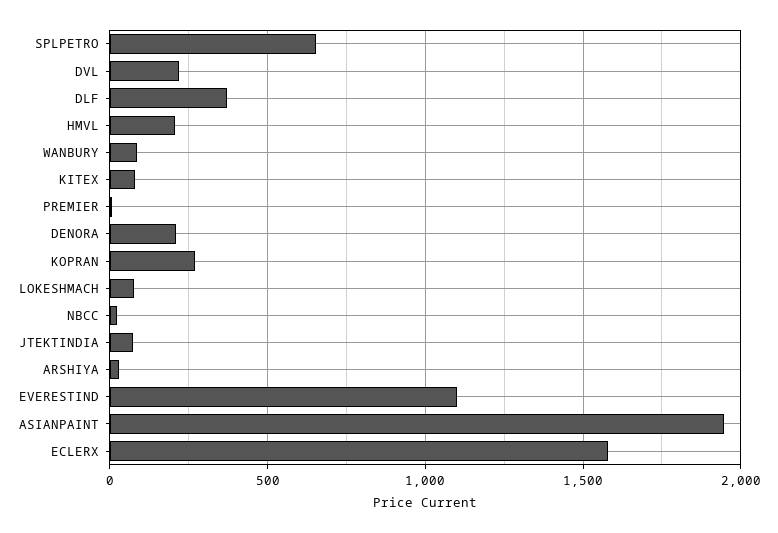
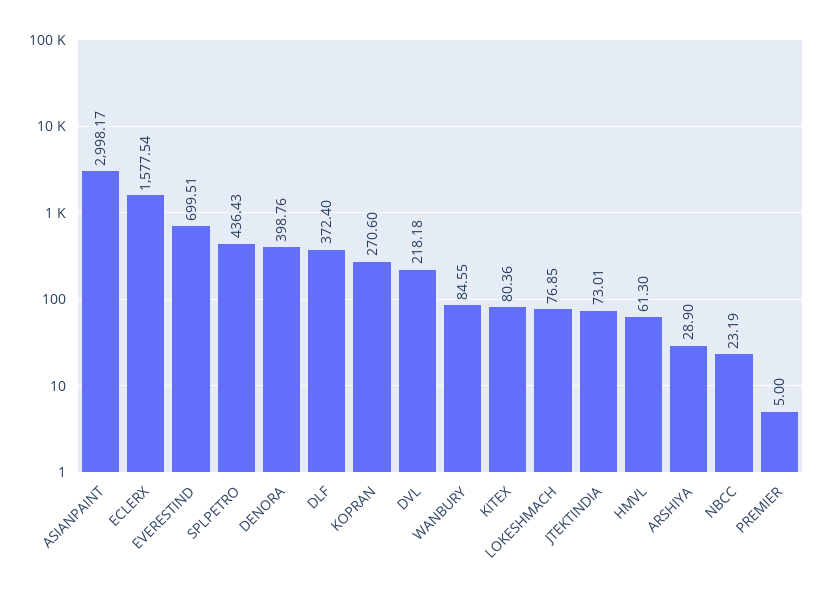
  {
-   "SPLPETRO": 650,
+   "SPLPETRO": 436.43,
    "DVL": 218.18,
    "DLF": 372.4,
-   "HMVL": 200,
+   "HMVL": 61.3,
    "WANBURY": 84.55,
    "KITEX": 80.36,
    "PREMIER": 5,
-   "DENORA": 200,
+   "DENORA": 398.76,
    "KOPRAN": 270.6,
    "LOKESHMACH": 76.85,
    "NBCC": 23.19,
    "JTEKTINDIA": 73.01,
    "ARSHIYA": 28.9,
-   "EVERESTIND": 1100,
+   "EVERESTIND": 699.51,
-   "ASIANPAINT": 1950,
+   "ASIANPAINT": 2998.17,
    "ECLERX": 1577.54
  }

